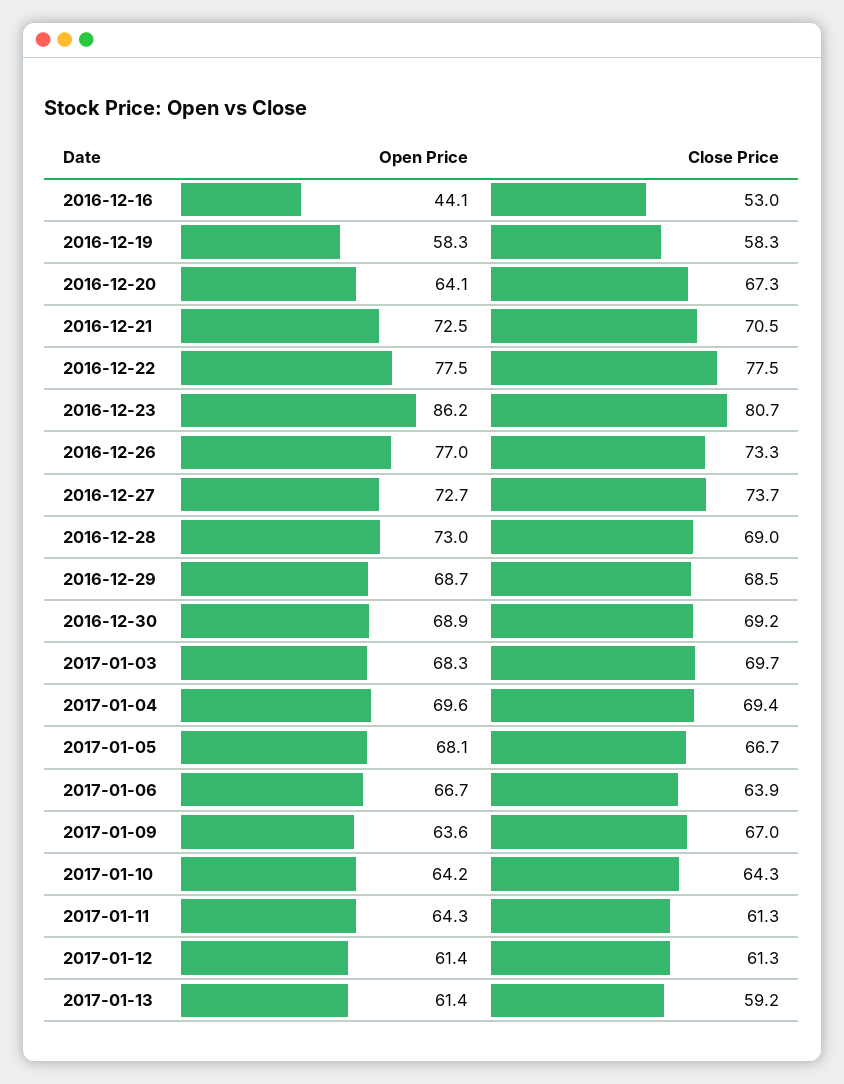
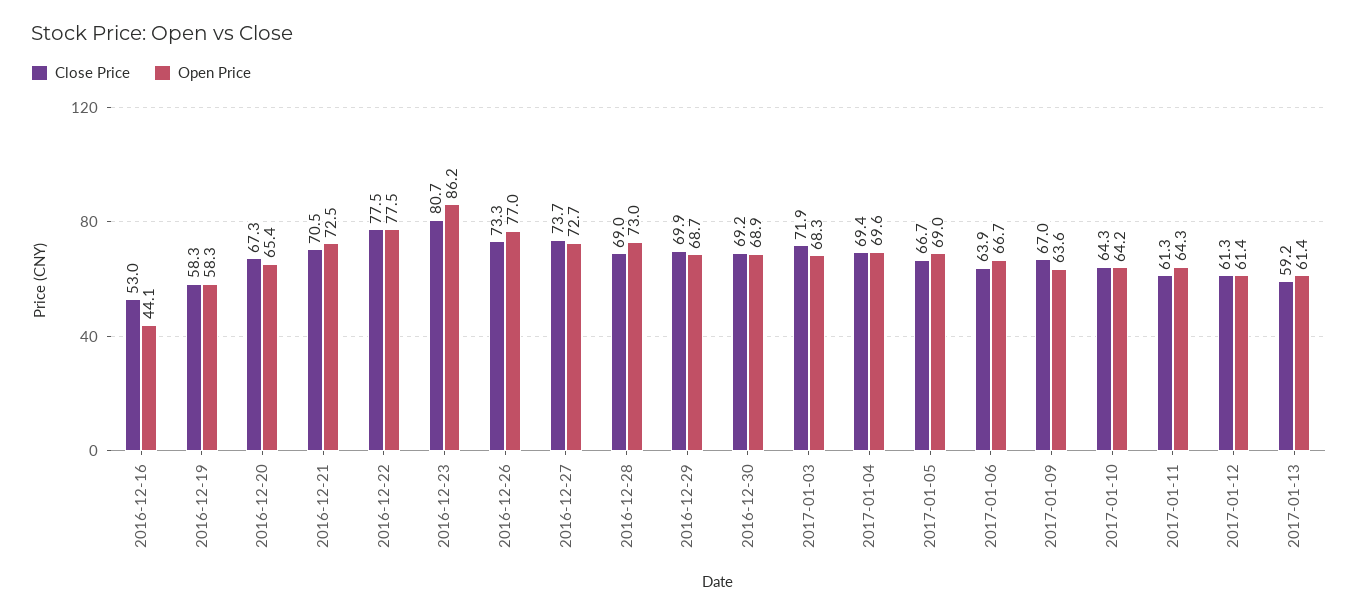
  {
    "Open Price": {
      "2016-12-16": 44.1,
      "2016-12-19": 58.3,
-     "2016-12-20": 64.1,
+     "2016-12-20": 65.4,
      "2016-12-21": 72.5,
      "2016-12-22": 77.5,
      "2016-12-23": 86.2,
      "2016-12-26": 77,
      "2016-12-27": 72.7,
      "2016-12-28": 73,
      "2016-12-29": 68.7,
      "2016-12-30": 68.9,
      "2017-01-03": 68.3,
      "2017-01-04": 69.6,
-     "2017-01-05": 68.1,
+     "2017-01-05": 69,
      "2017-01-06": 66.7,
      "2017-01-09": 63.6,
      "2017-01-10": 64.2,
      "2017-01-11": 64.3,
      "2017-01-12": 61.4,
      "2017-01-13": 61.4
    },
    "Close Price": {
      "2016-12-16": 53,
      "2016-12-19": 58.3,
      "2016-12-20": 67.3,
      "2016-12-21": 70.5,
      "2016-12-22": 77.5,
      "2016-12-23": 80.7,
      "2016-12-26": 73.3,
      "2016-12-27": 73.7,
      "2016-12-28": 69,
-     "2016-12-29": 68.5,
+     "2016-12-29": 69.9,
      "2016-12-30": 69.2,
-     "2017-01-03": 69.7,
+     "2017-01-03": 71.9,
      "2017-01-04": 69.4,
      "2017-01-05": 66.7,
      "2017-01-06": 63.9,
      "2017-01-09": 67,
      "2017-01-10": 64.3,
      "2017-01-11": 61.3,
      "2017-01-12": 61.3,
      "2017-01-13": 59.2
    }
  }

